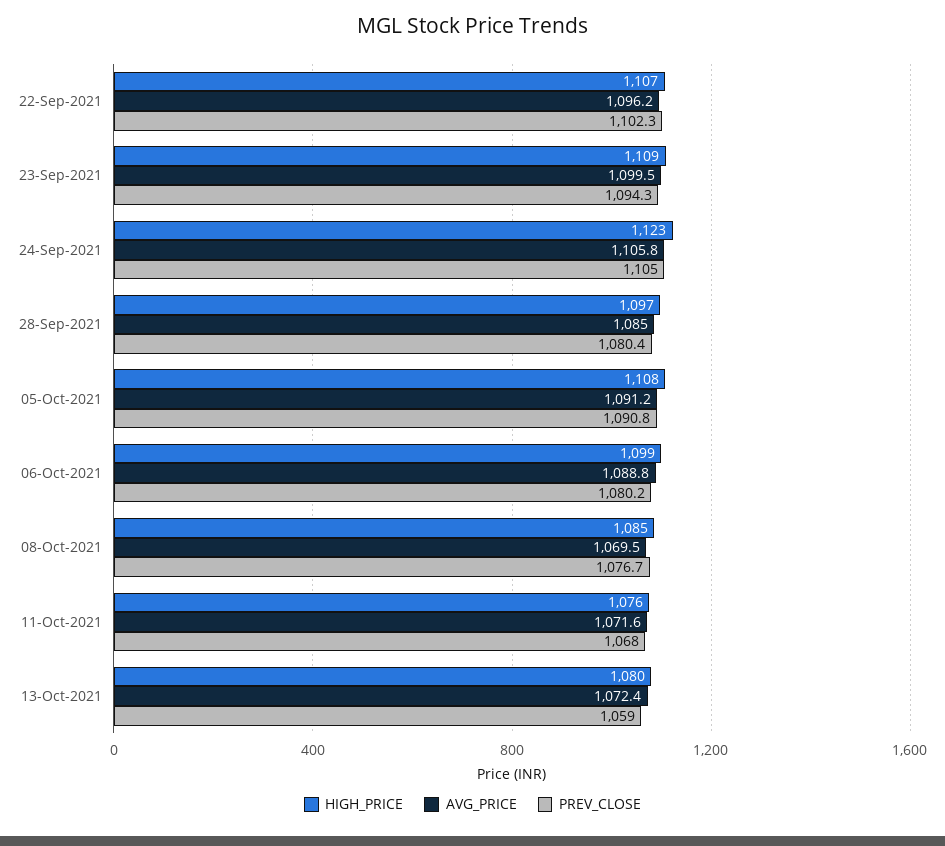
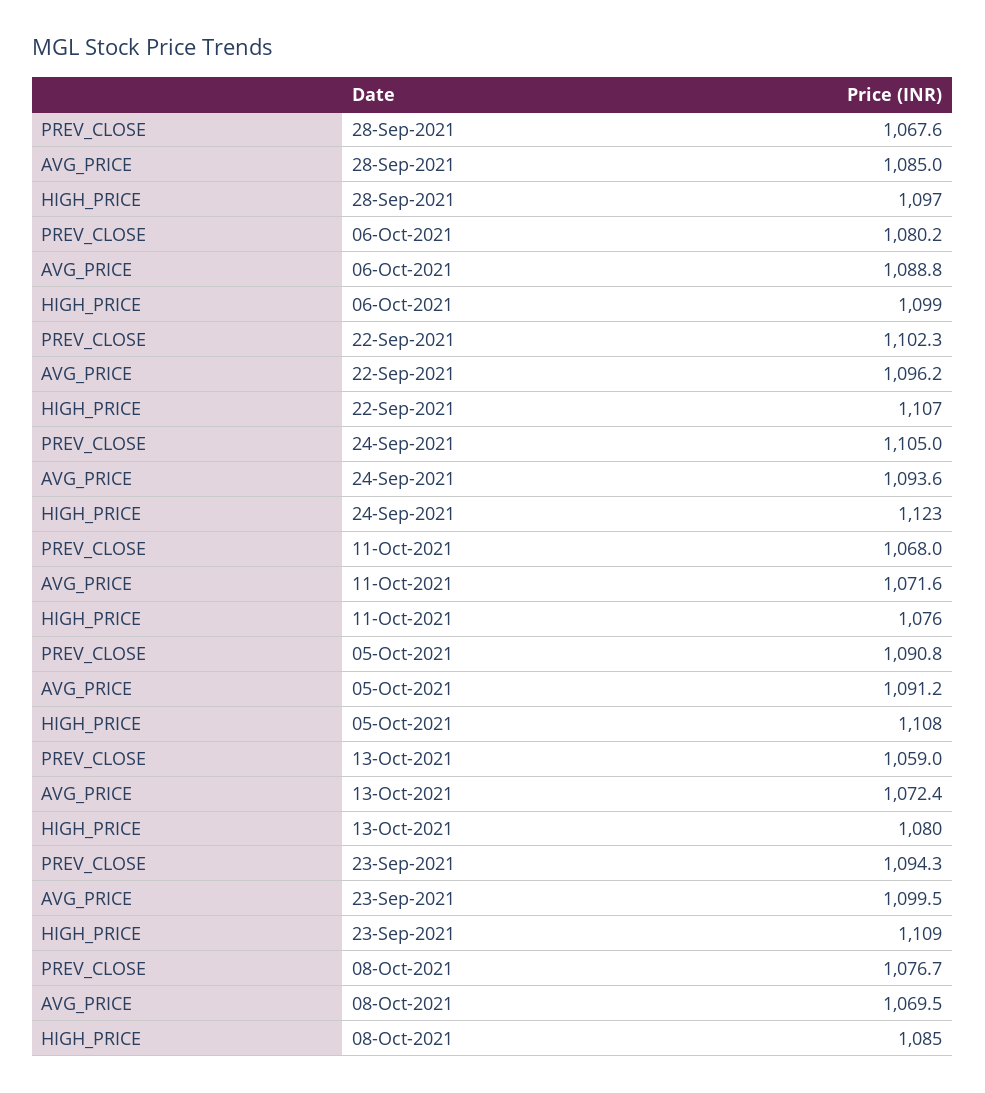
  {
    "HIGH_PRICE": {
      "22-Sep-2021": 1107,
      "23-Sep-2021": 1109,
      "24-Sep-2021": 1123,
      "28-Sep-2021": 1097,
      "05-Oct-2021": 1108,
      "06-Oct-2021": 1099,
      "08-Oct-2021": 1085,
      "11-Oct-2021": 1076,
      "13-Oct-2021": 1080
    },
    "AVG_PRICE": {
      "22-Sep-2021": 1096.2,
      "23-Sep-2021": 1099.5,
-     "24-Sep-2021": 1105.8,
+     "24-Sep-2021": 1093.6,
      "28-Sep-2021": 1085,
      "05-Oct-2021": 1091.2,
      "06-Oct-2021": 1088.8,
      "08-Oct-2021": 1069.5,
      "11-Oct-2021": 1071.6,
      "13-Oct-2021": 1072.4
    },
    "PREV_CLOSE": {
      "22-Sep-2021": 1102.3,
      "23-Sep-2021": 1094.3,
      "24-Sep-2021": 1105,
-     "28-Sep-2021": 1080.4,
+     "28-Sep-2021": 1067.6,
      "05-Oct-2021": 1090.8,
      "06-Oct-2021": 1080.2,
      "08-Oct-2021": 1076.7,
      "11-Oct-2021": 1068,
      "13-Oct-2021": 1059
    }
  }

